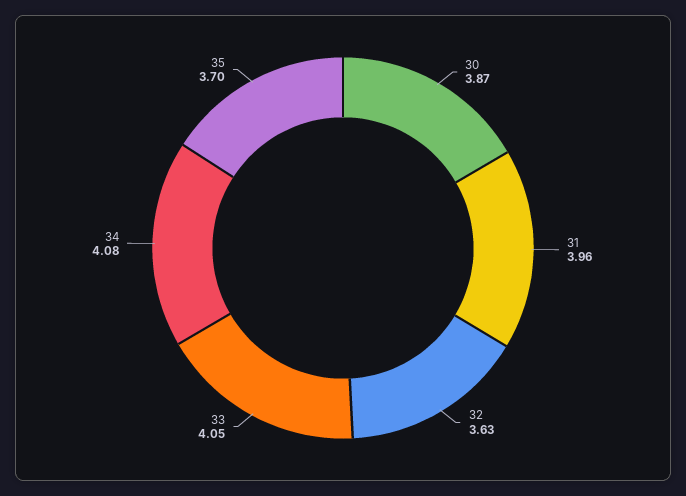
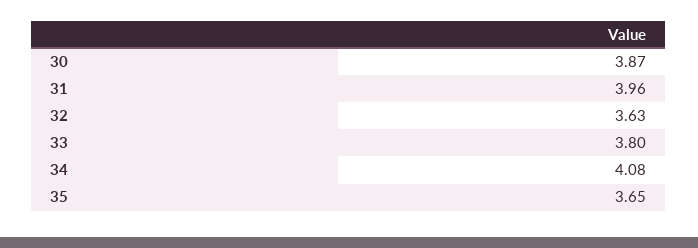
  {
    "30": 3.87,
    "31": 3.96,
    "32": 3.63,
-   "33": 4.05,
+   "33": 3.8,
    "34": 4.08,
-   "35": 3.7
+   "35": 3.65
  }

